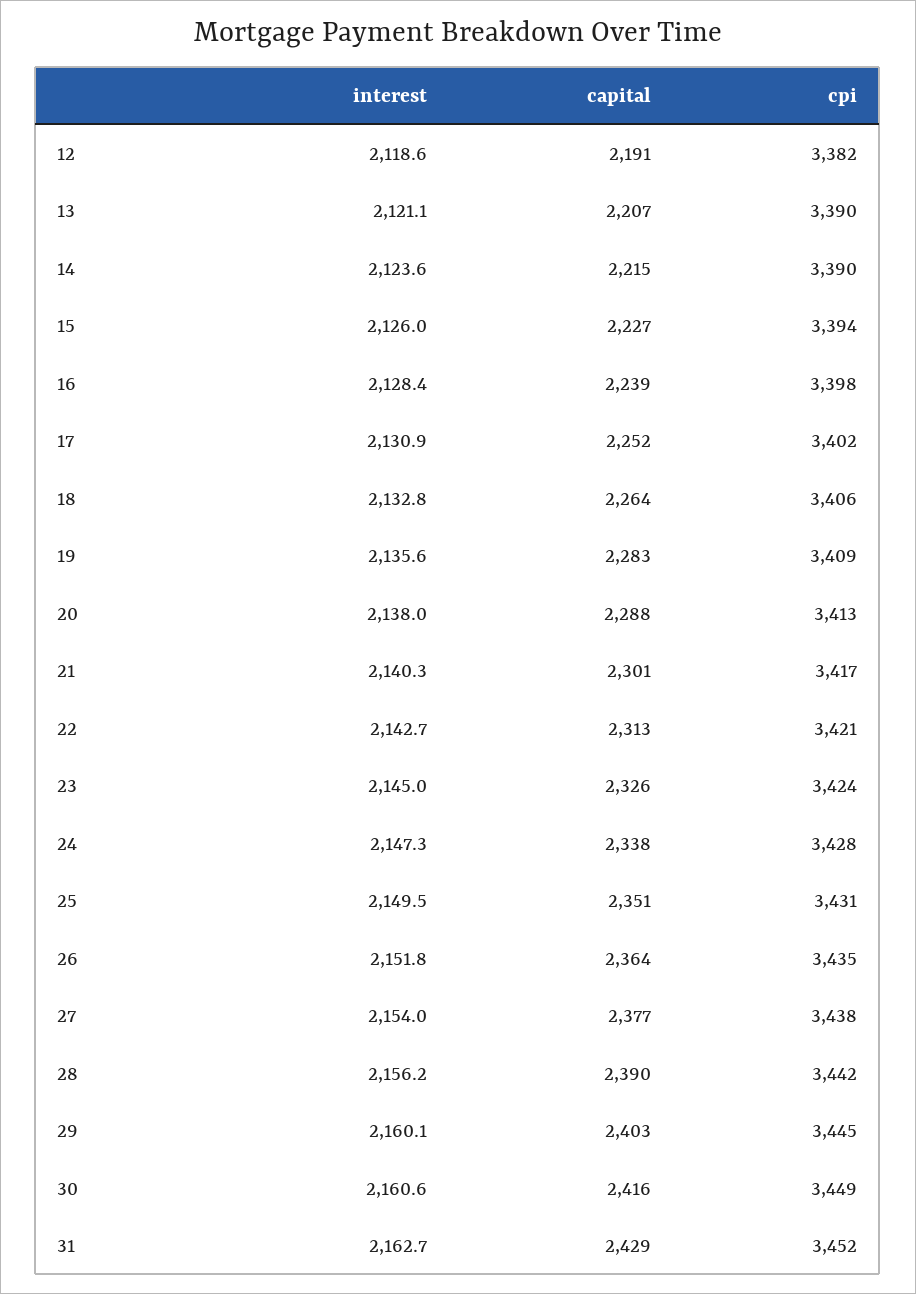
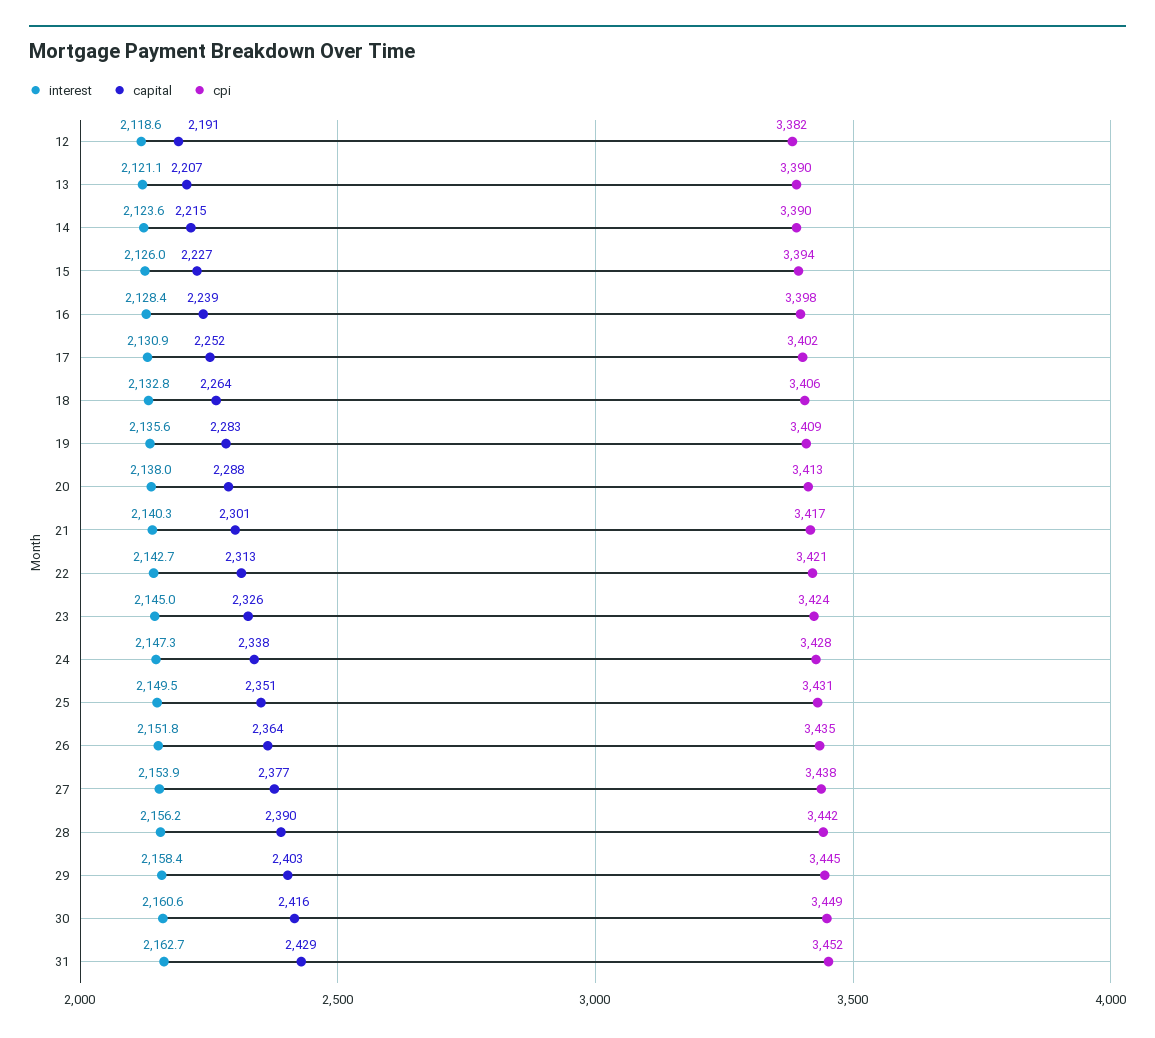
  {
    "interest": {
      "12": 2118.6,
      "13": 2121.1,
      "14": 2123.6,
      "15": 2126,
      "16": 2128.4,
      "17": 2130.9,
      "18": 2132.8,
      "19": 2135.6,
      "20": 2138,
      "21": 2140.3,
      "22": 2142.7,
      "23": 2145,
      "24": 2147.3,
      "25": 2149.5,
      "26": 2151.8,
-     "27": 2154,
+     "27": 2153.9,
      "28": 2156.2,
-     "29": 2160.1,
+     "29": 2158.4,
      "30": 2160.6,
      "31": 2162.7
    },
    "capital": {
      "12": 2191,
      "13": 2207,
      "14": 2215,
      "15": 2227,
      "16": 2239,
      "17": 2252,
      "18": 2264,
      "19": 2283,
      "20": 2288,
      "21": 2301,
      "22": 2313,
      "23": 2326,
      "24": 2338,
      "25": 2351,
      "26": 2364,
      "27": 2377,
      "28": 2390,
      "29": 2403,
      "30": 2416,
      "31": 2429
    },
    "cpi": {
      "12": 3382,
      "13": 3390,
      "14": 3390,
      "15": 3394,
      "16": 3398,
      "17": 3402,
      "18": 3406,
      "19": 3409,
      "20": 3413,
      "21": 3417,
      "22": 3421,
      "23": 3424,
      "24": 3428,
      "25": 3431,
      "26": 3435,
      "27": 3438,
      "28": 3442,
      "29": 3445,
      "30": 3449,
      "31": 3452
    }
  }

